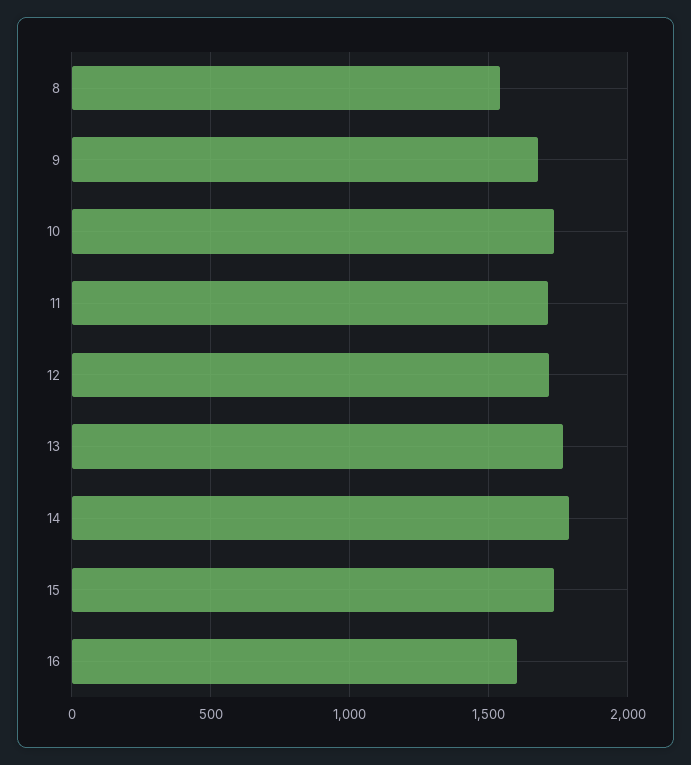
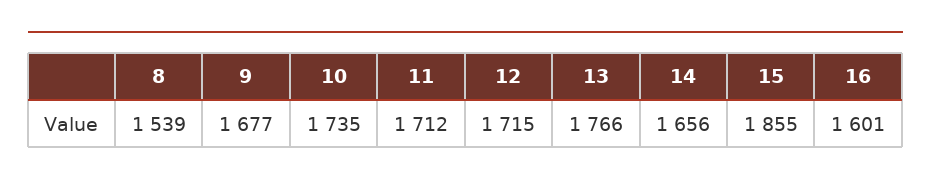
  {
    "8": 1539,
    "9": 1677,
    "10": 1735,
    "11": 1712,
    "12": 1715,
    "13": 1766,
-   "14": 1800,
+   "14": 1656,
-   "15": 1750,
+   "15": 1855,
    "16": 1601
  }

